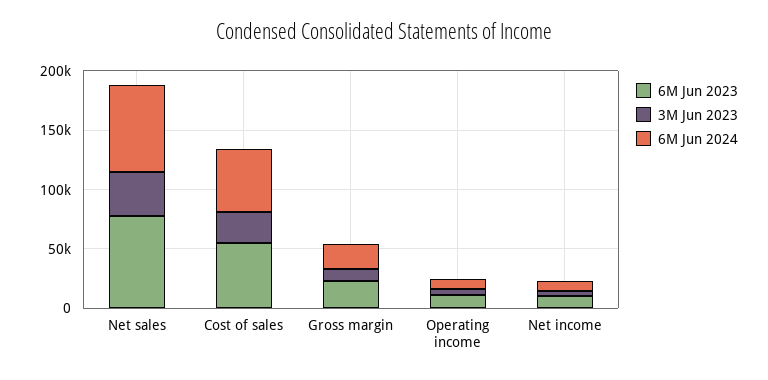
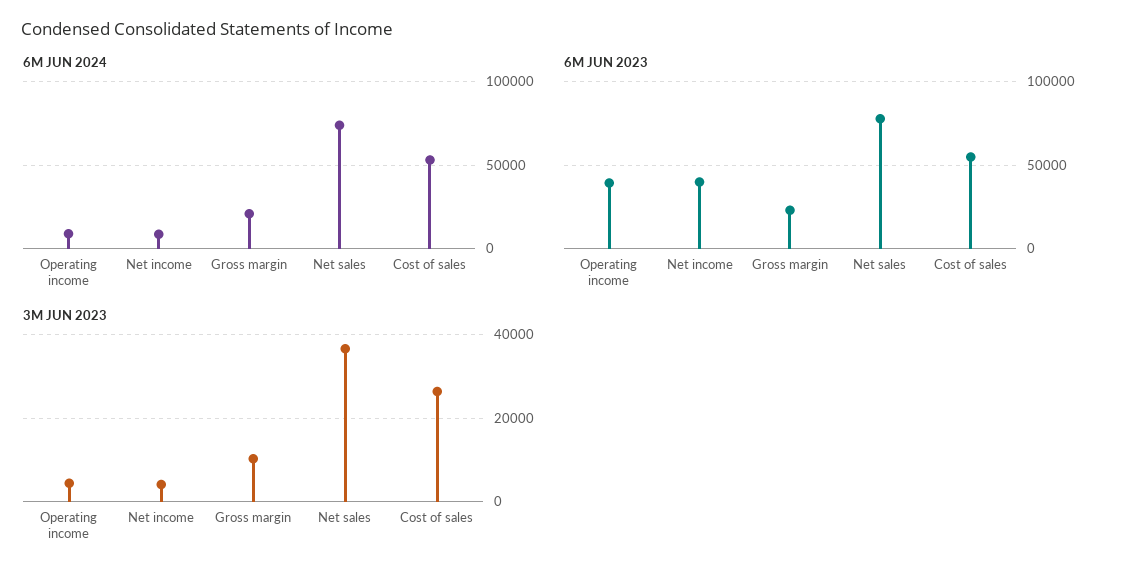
  {
    "6M Jun 2023": {
      "Net sales": 80000,
      "Cost of sales": 55000,
      "Gross margin": 25000,
-     "Operating income": 10000,
+     "Operating income": 40000,
-     "Net income": 10000
+     "Net income": 40000
    },
    "3M Jun 2023": {
      "Net sales": 36000,
      "Cost of sales": 26000,
      "Gross margin": 10000,
      "Operating income": 4000,
      "Net income": 4000
    },
    "6M Jun 2024": {
      "Net sales": 75000,
      "Cost of sales": 55000,
      "Gross margin": 20000,
      "Operating income": 10000,
      "Net income": 10000
    }
  }

